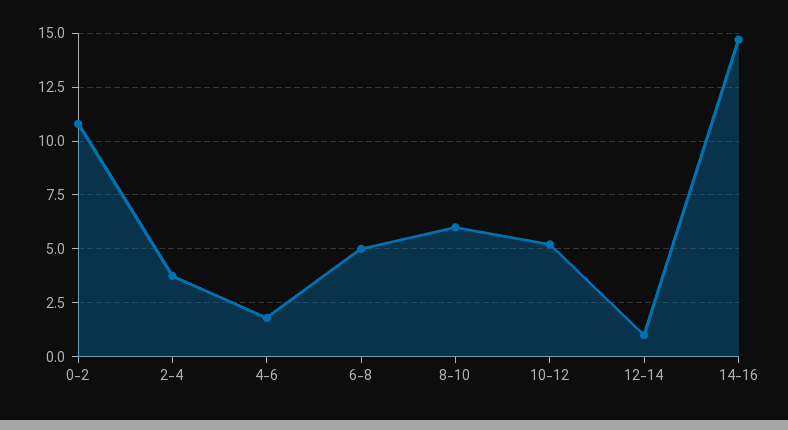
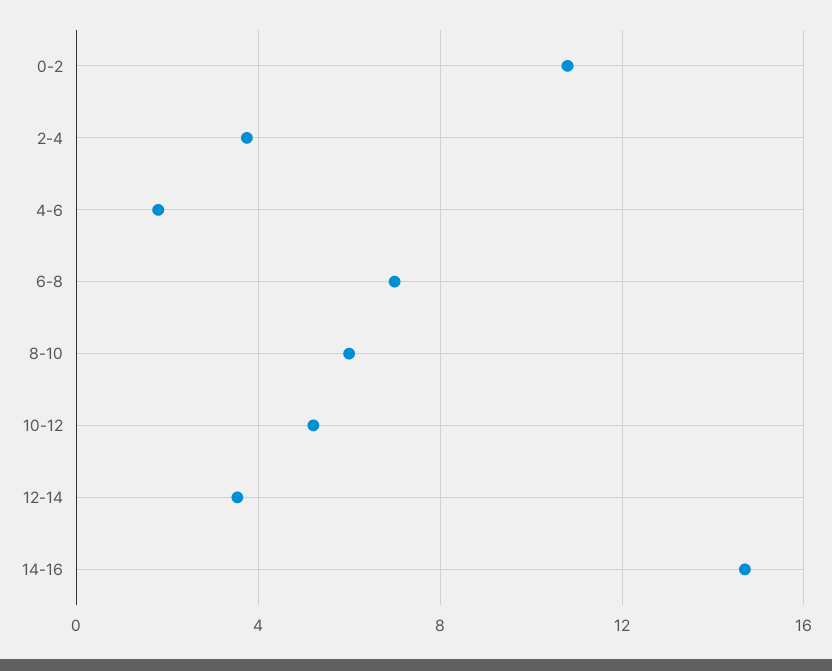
  {
    "0-2": 11,
    "2-4": 4,
    "4-6": 2,
-   "6-8": 5,
+   "6-8": 7,
    "8-10": 6,
    "10-12": 5,
-   "12-14": 1,
+   "12-14": 3.5,
    "14-16": 14.5
  }

